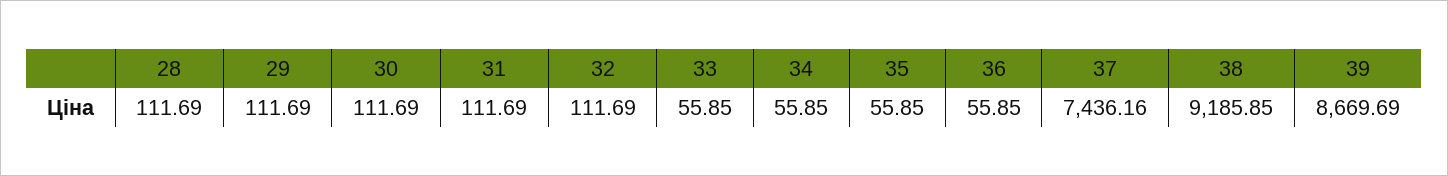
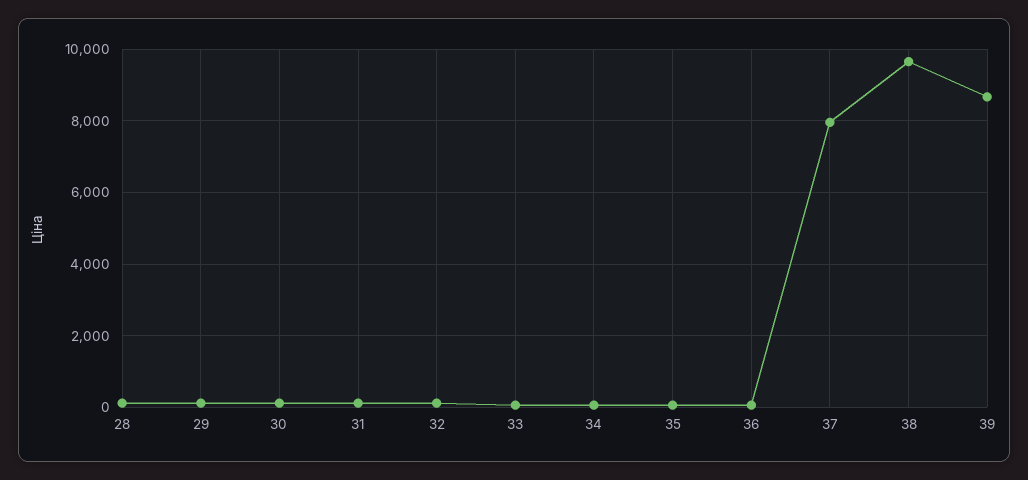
  {
    "28": 111.69,
    "29": 111.69,
    "30": 111.69,
    "31": 111.69,
    "32": 111.69,
    "33": 55.85,
    "34": 55.85,
    "35": 55.85,
    "36": 55.85,
-   "37": 7436.16,
+   "37": 8000,
-   "38": 9185.85,
+   "38": 9600,
    "39": 8669.69
  }

